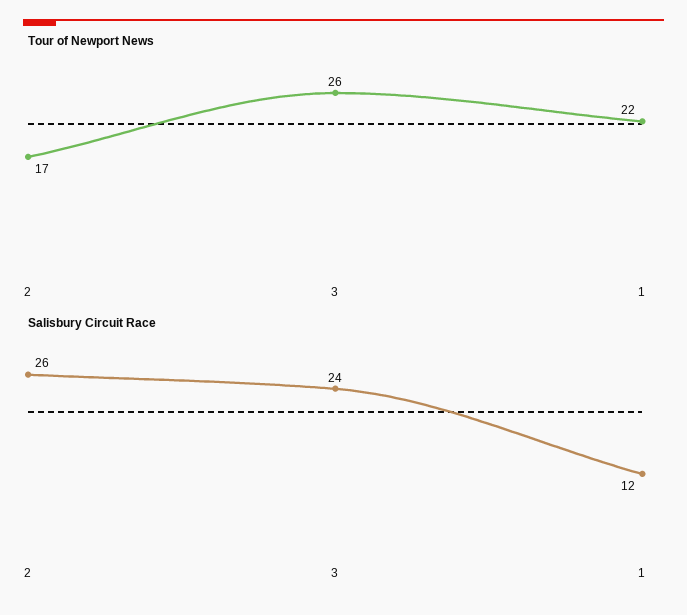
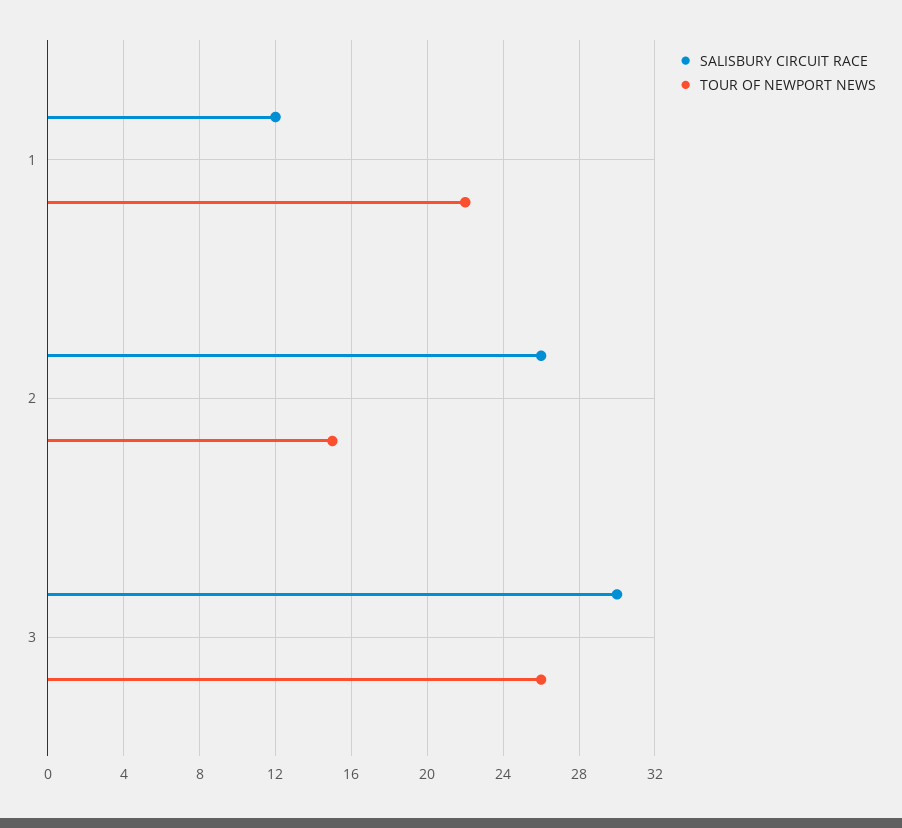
  {
    "Tour of Newport News": {
-     "2": 17,
+     "2": 15,
      "3": 26,
      "1": 22
    },
    "Salisbury Circuit Race": {
      "2": 26,
-     "3": 24,
+     "3": 30,
      "1": 12
    }
  }

